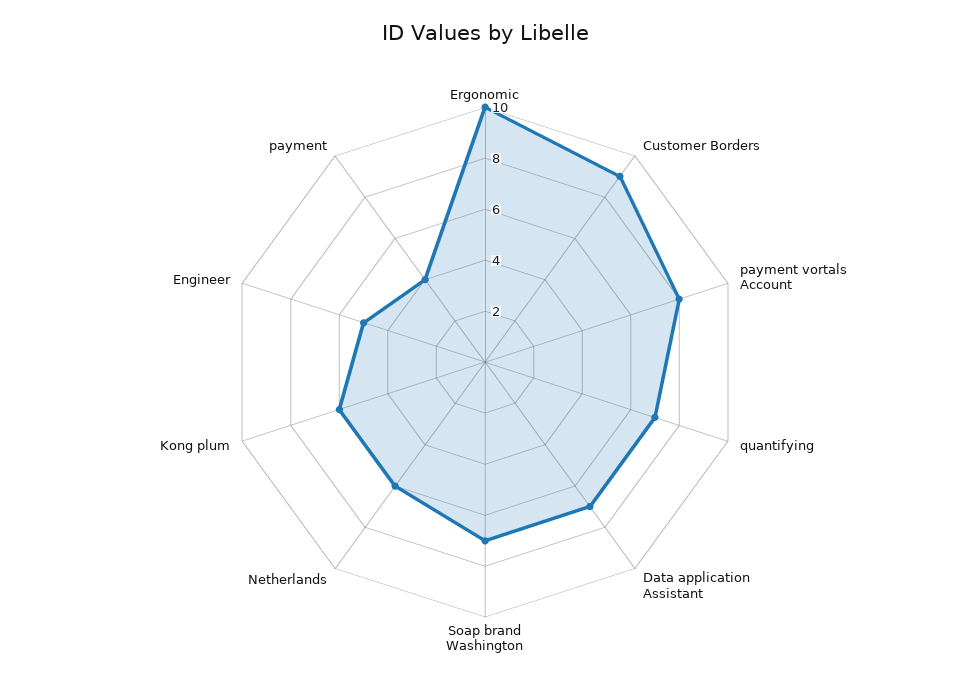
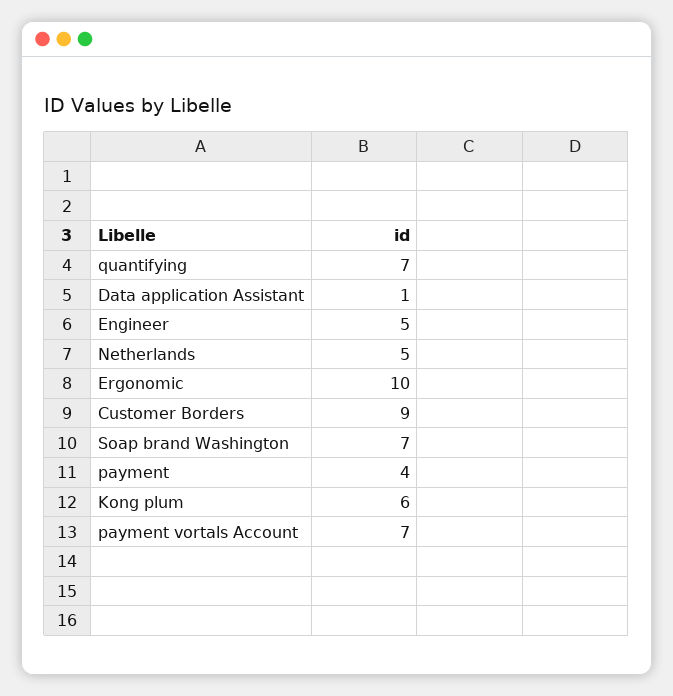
  {
    "Ergonomic": 10,
    "Customer Borders": 9,
-   "payment vortals Account": 8,
+   "payment vortals Account": 7,
    "quantifying": 7,
-   "Data application Assistant": 7,
+   "Data application Assistant": 1,
    "Soap brand Washington": 7,
-   "Netherlands": 6,
+   "Netherlands": 5,
    "Kong plum": 6,
    "Engineer": 5,
    "payment": 4
  }

